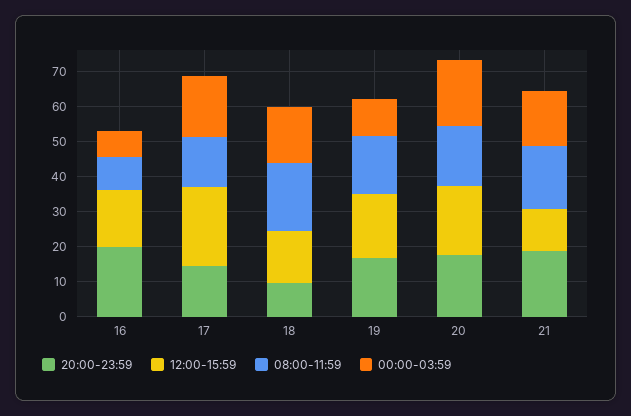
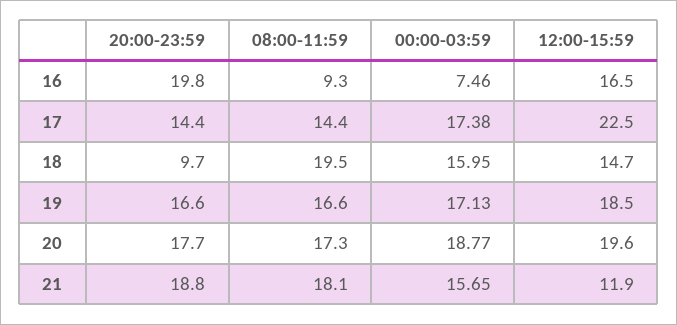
  {
    "20:00-23:59": {
      "16": 19.8,
      "17": 14.4,
      "18": 9.7,
      "19": 16.6,
      "20": 17.7,
      "21": 18.8
    },
    "12:00-15:59": {
      "16": 16.5,
      "17": 22.5,
      "18": 14.7,
      "19": 18.5,
      "20": 19.6,
      "21": 11.9
    },
    "08:00-11:59": {
      "16": 9.3,
      "17": 14.4,
      "18": 19.5,
      "19": 16.6,
      "20": 17.3,
      "21": 18.1
    },
    "00:00-03:59": {
      "16": 7.46,
      "17": 17.38,
      "18": 15.95,
-     "19": 10,
+     "19": 17.13,
      "20": 18.77,
      "21": 15.65
    }
  }

